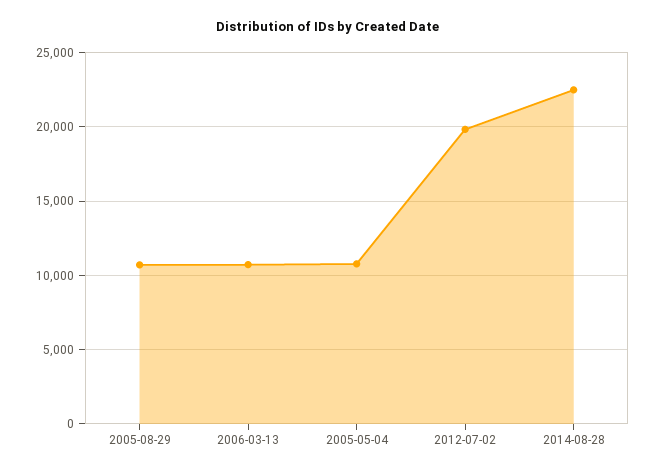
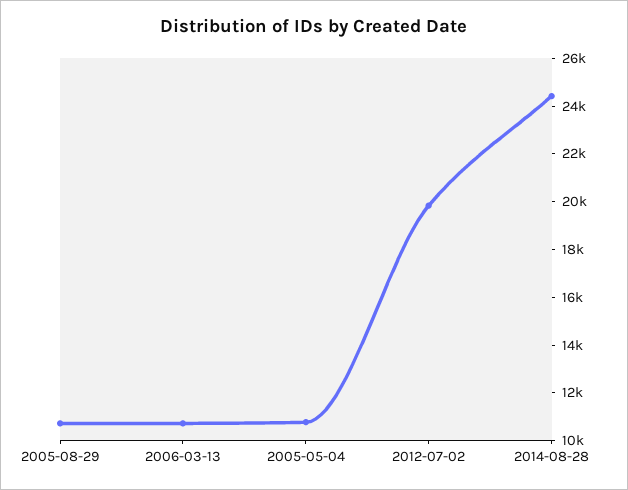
  {
    "2005-08-29": 10500,
    "2006-03-13": 10500,
    "2005-05-04": 11000,
    "2012-07-02": 20000,
-   "2014-08-28": 22500
+   "2014-08-28": 24500
  }

